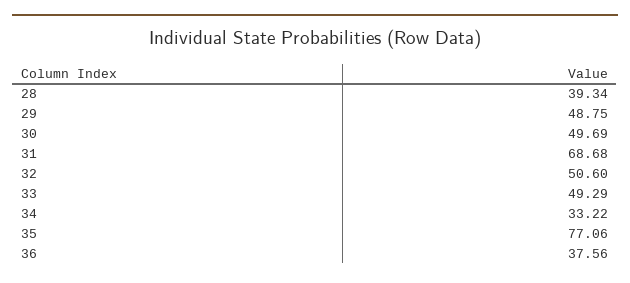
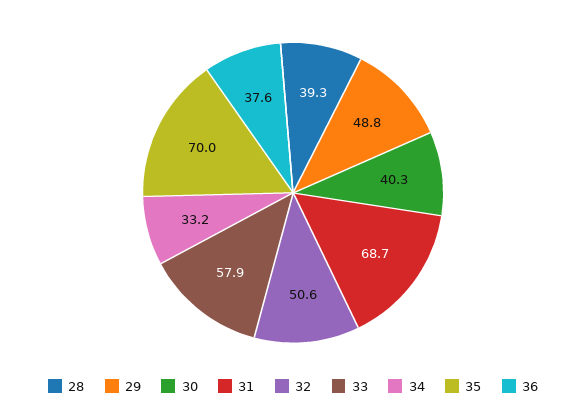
  {
    "28": 39.34,
    "29": 48.75,
-   "30": 49.69,
+   "30": 40.3,
    "31": 68.68,
    "32": 50.6,
-   "33": 49.29,
+   "33": 57.9,
    "34": 33.22,
-   "35": 77.06,
+   "35": 70,
    "36": 37.56
  }

